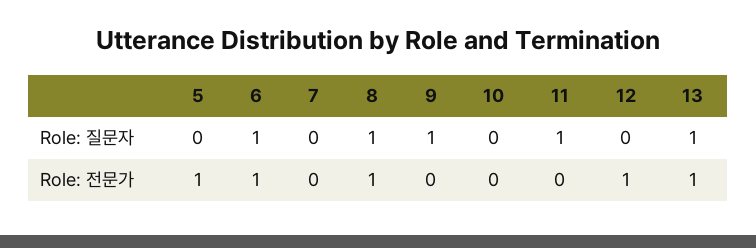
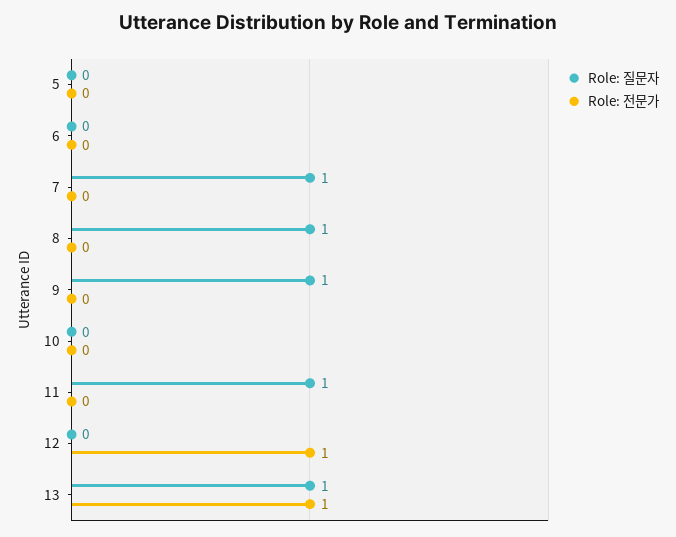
  {
    "Role: 질문자": {
      "5": 0,
-     "6": 1,
+     "6": 0,
-     "7": 0,
+     "7": 1,
      "8": 1,
      "9": 1,
      "10": 0,
      "11": 1,
      "12": 0,
      "13": 1
    },
    "Role: 전문가": {
-     "5": 1,
+     "5": 0,
-     "6": 1,
+     "6": 0,
      "7": 0,
-     "8": 1,
+     "8": 0,
      "9": 0,
      "10": 0,
      "11": 0,
      "12": 1,
      "13": 1
    }
  }

